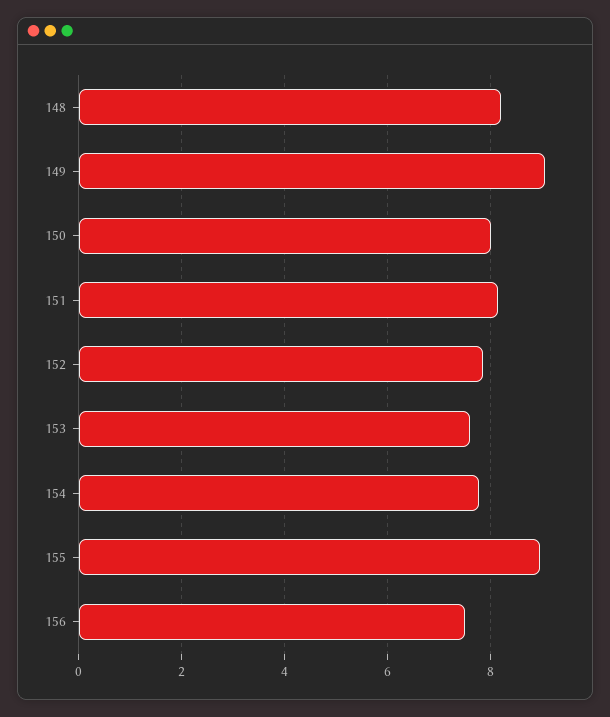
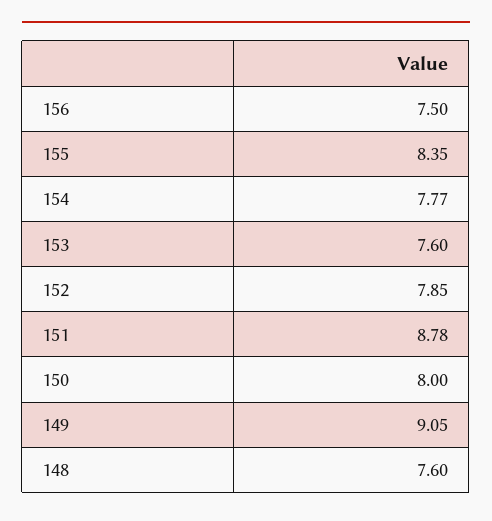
  {
-   "148": 8.2,
+   "148": 7.6,
    "149": 9.05,
    "150": 8,
-   "151": 8.2,
+   "151": 8.78,
    "152": 7.85,
    "153": 7.6,
    "154": 7.77,
-   "155": 9,
+   "155": 8.35,
    "156": 7.5
  }

